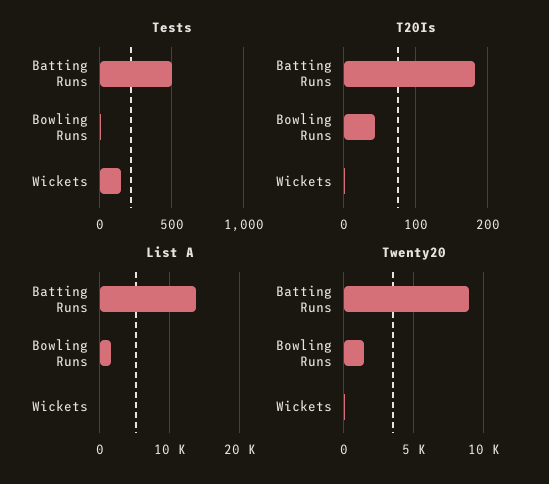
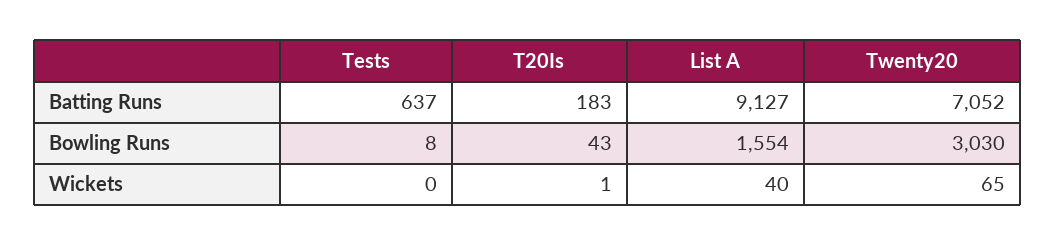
  {
    "Tests": {
-     "Batting Runs": 500,
+     "Batting Runs": 637,
      "Bowling Runs": 8,
-     "Wickets": 150
+     "Wickets": 0
    },
    "T20Is": {
      "Batting Runs": 183,
      "Bowling Runs": 43,
      "Wickets": 1
    },
    "List A": {
-     "Batting Runs": 14000,
+     "Batting Runs": 9127,
      "Bowling Runs": 1554,
      "Wickets": 40
    },
    "Twenty20": {
-     "Batting Runs": 9000,
+     "Batting Runs": 7052,
-     "Bowling Runs": 1500,
+     "Bowling Runs": 3030,
      "Wickets": 65
    }
  }

